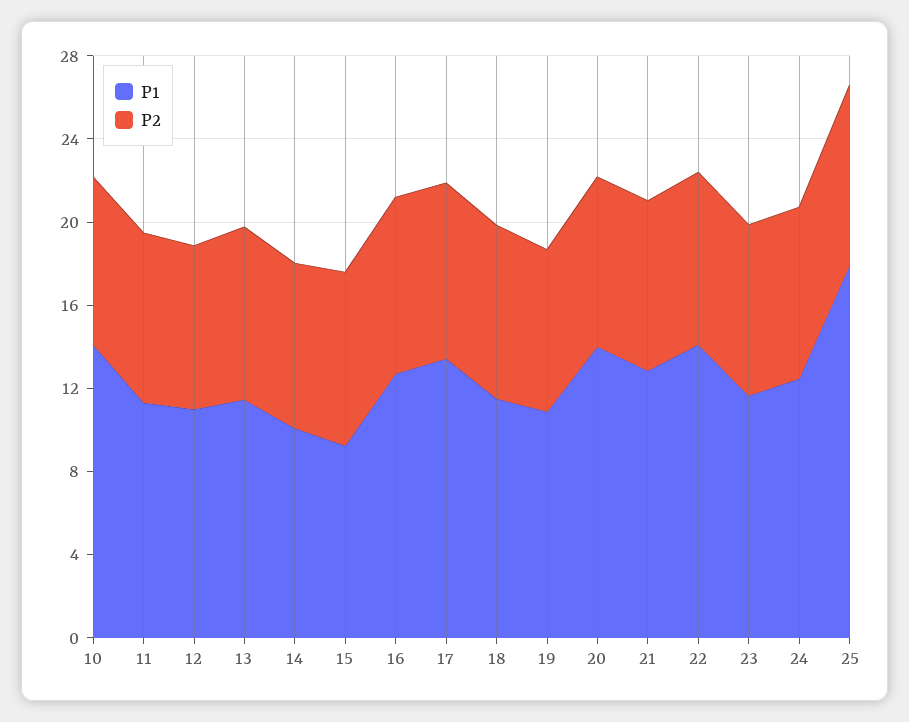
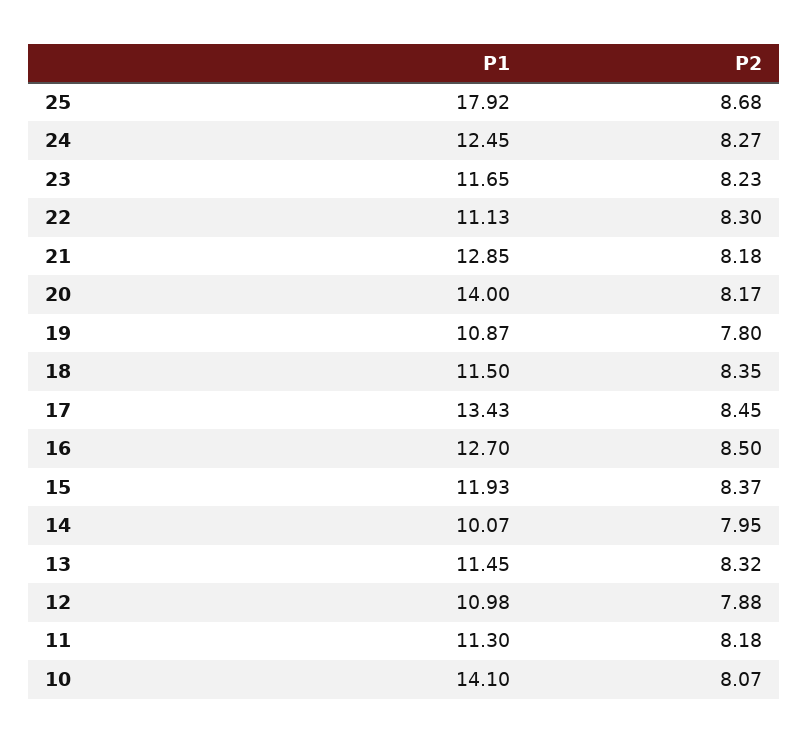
  {
    "P1": {
      "10": 14.1,
      "11": 11.3,
      "12": 10.98,
      "13": 11.45,
      "14": 10.07,
-     "15": 9,
+     "15": 11.93,
      "16": 12.7,
      "17": 13.43,
      "18": 11.5,
      "19": 10.87,
      "20": 14,
      "21": 12.85,
-     "22": 14,
+     "22": 11.13,
      "23": 11.65,
      "24": 12.45,
      "25": 17.92
    },
    "P2": {
      "10": 8.07,
      "11": 8.18,
      "12": 7.88,
      "13": 8.32,
      "14": 7.95,
      "15": 8.37,
      "16": 8.5,
      "17": 8.45,
      "18": 8.35,
      "19": 7.8,
      "20": 8.17,
      "21": 8.18,
      "22": 8.3,
      "23": 8.23,
      "24": 8.27,
      "25": 8.68
    }
  }

